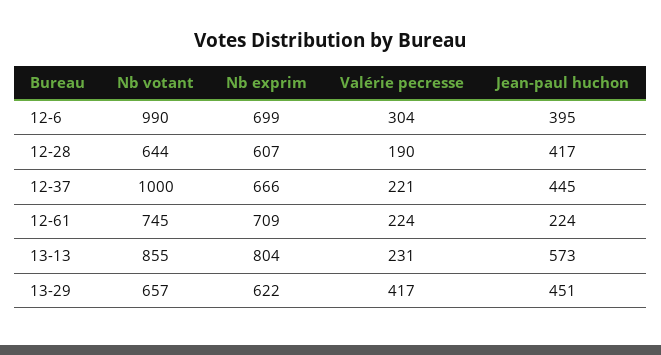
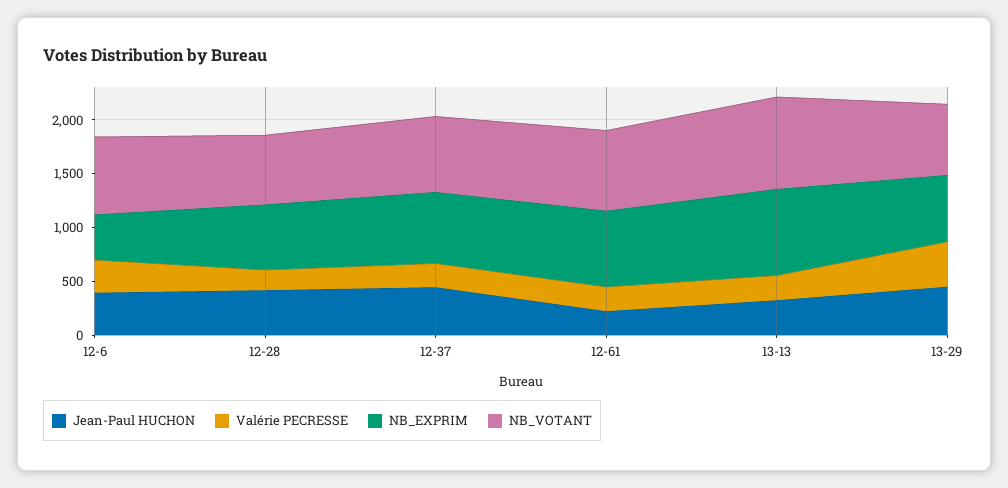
  {
    "Nb votant": {
-     "12-6": 990,
+     "12-6": 700,
      "12-28": 644,
-     "12-37": 1000,
+     "12-37": 700,
      "12-61": 745,
      "13-13": 855,
      "13-29": 657
    },
    "Nb exprim": {
-     "12-6": 699,
+     "12-6": 400,
      "12-28": 607,
      "12-37": 666,
      "12-61": 709,
      "13-13": 804,
      "13-29": 622
    },
    "Valérie pecresse": {
      "12-6": 304,
      "12-28": 190,
      "12-37": 221,
      "12-61": 224,
      "13-13": 231,
      "13-29": 417
    },
    "Jean-paul huchon": {
      "12-6": 395,
      "12-28": 417,
      "12-37": 445,
      "12-61": 224,
-     "13-13": 573,
+     "13-13": 300,
      "13-29": 451
    }
  }

